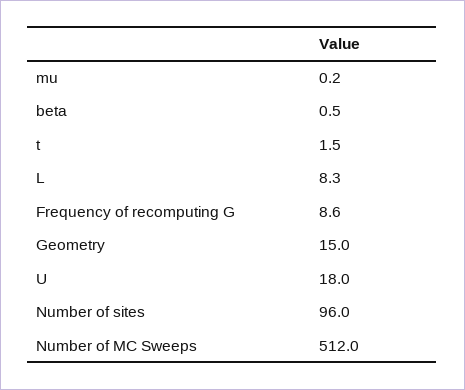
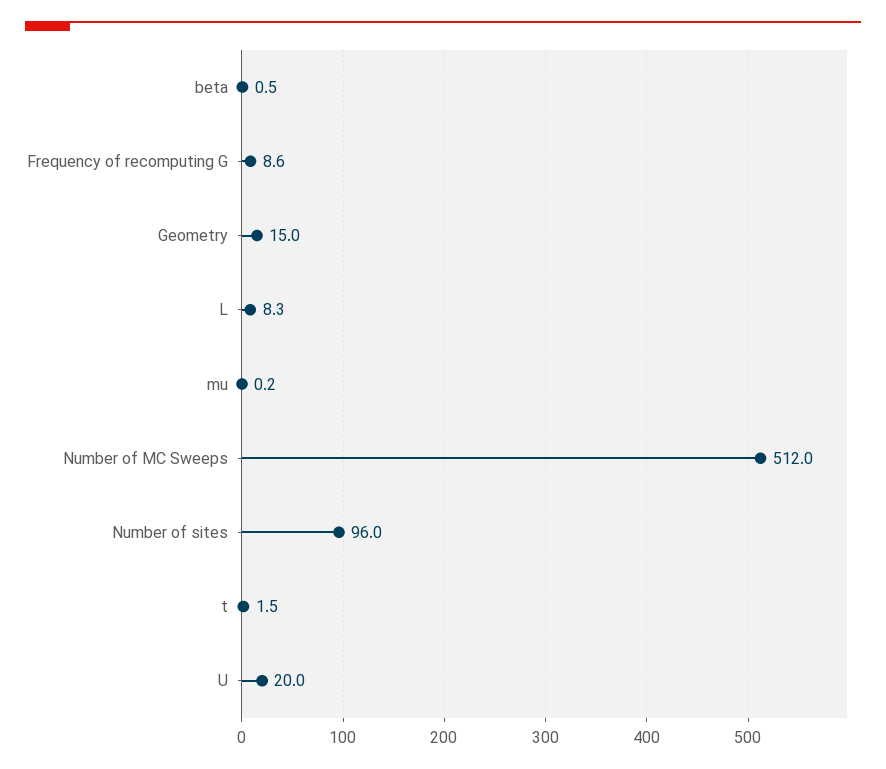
  {
    "mu": 0.2,
    "beta": 0.5,
    "t": 1.5,
    "L": 8.3,
    "Frequency of recomputing G": 8.6,
    "Geometry": 15,
-   "U": 18,
+   "U": 20,
    "Number of sites": 96,
    "Number of MC Sweeps": 512
  }

